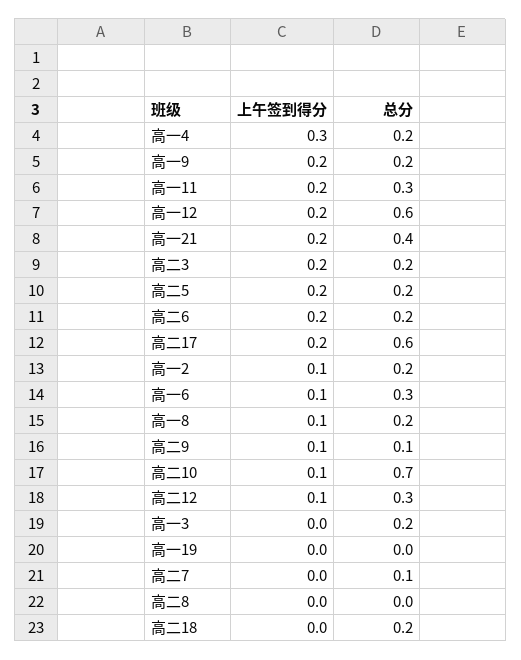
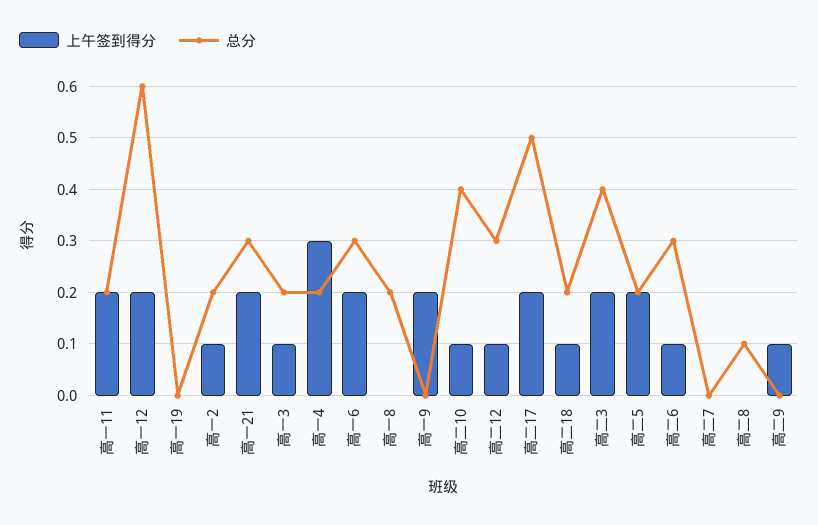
  {
    "上午签到得分": {
      "高一4": 0.3,
      "高一9": 0.2,
      "高一11": 0.2,
      "高一12": 0.2,
      "高一21": 0.2,
      "高二3": 0.2,
      "高二5": 0.2,
-     "高二6": 0.2,
+     "高二6": 0.1,
      "高二17": 0.2,
      "高一2": 0.1,
-     "高一6": 0.1,
+     "高一6": 0.2,
-     "高一8": 0.1,
+     "高一8": 0,
      "高二9": 0.1,
      "高二10": 0.1,
      "高二12": 0.1,
-     "高一3": 0,
+     "高一3": 0.1,
      "高一19": 0,
      "高二7": 0,
      "高二8": 0,
-     "高二18": 0
+     "高二18": 0.1
    },
    "总分": {
      "高一4": 0.2,
-     "高一9": 0.2,
+     "高一9": 0,
-     "高一11": 0.3,
+     "高一11": 0.2,
      "高一12": 0.6,
-     "高一21": 0.4,
+     "高一21": 0.3,
-     "高二3": 0.2,
+     "高二3": 0.4,
      "高二5": 0.2,
-     "高二6": 0.2,
+     "高二6": 0.3,
-     "高二17": 0.6,
+     "高二17": 0.5,
      "高一2": 0.2,
      "高一6": 0.3,
      "高一8": 0.2,
-     "高二9": 0.1,
+     "高二9": 0,
-     "高二10": 0.7,
+     "高二10": 0.4,
      "高二12": 0.3,
      "高一3": 0.2,
      "高一19": 0,
-     "高二7": 0.1,
+     "高二7": 0,
-     "高二8": 0,
+     "高二8": 0.1,
      "高二18": 0.2
    }
  }

